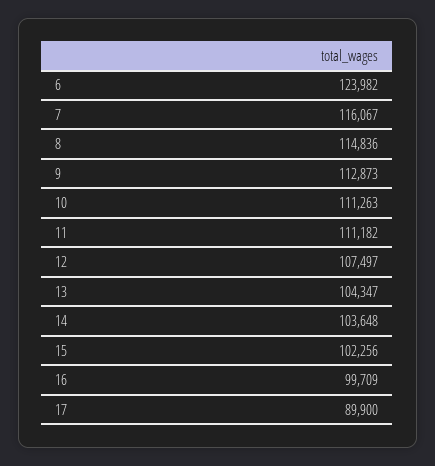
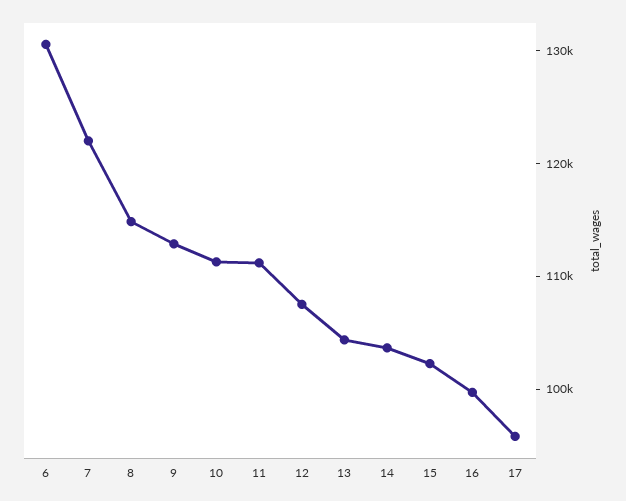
  {
-   "6": 123982,
+   "6": 130000,
-   "7": 116067,
+   "7": 122000,
    "8": 114836,
    "9": 112873,
    "10": 111263,
    "11": 111182,
    "12": 107497,
    "13": 104347,
    "14": 103648,
    "15": 102256,
    "16": 99709,
-   "17": 89900
+   "17": 96000
  }

